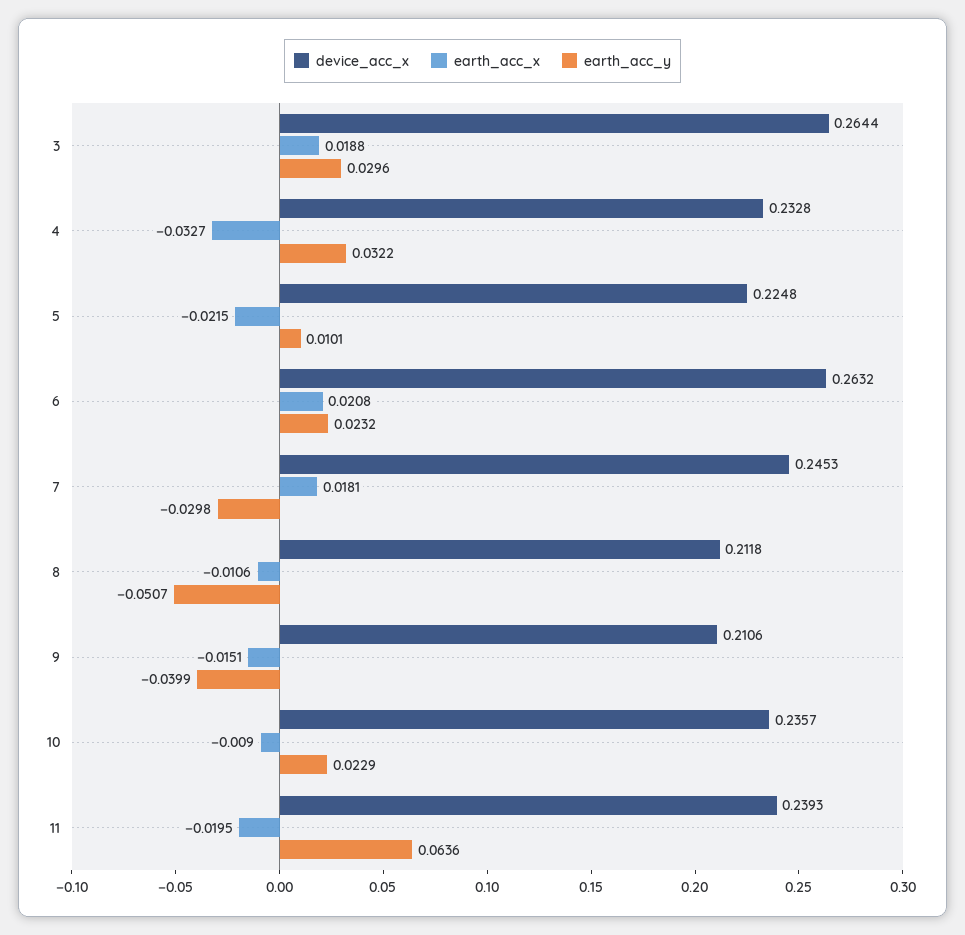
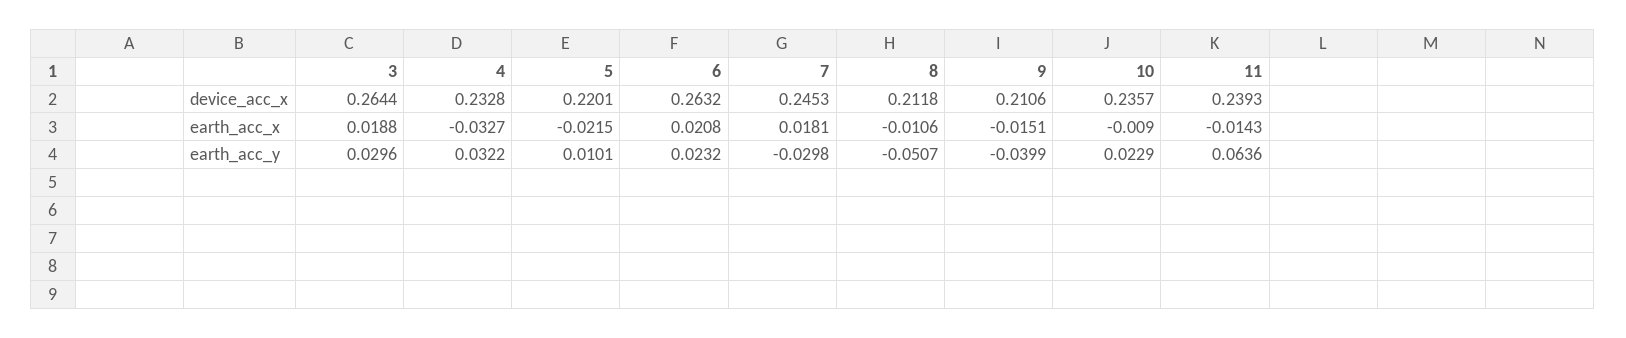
  {
    "device_acc_x": {
      "3": 0.2644,
      "4": 0.2328,
-     "5": 0.2248,
+     "5": 0.2201,
      "6": 0.2632,
      "7": 0.2453,
      "8": 0.2118,
      "9": 0.2106,
      "10": 0.2357,
      "11": 0.2393
    },
    "earth_acc_x": {
      "3": 0.0188,
      "4": -0.0327,
      "5": -0.0215,
      "6": 0.0208,
      "7": 0.0181,
      "8": -0.0106,
      "9": -0.0151,
      "10": -0.009,
-     "11": -0.0195
+     "11": -0.0143
    },
    "earth_acc_y": {
      "3": 0.0296,
      "4": 0.0322,
      "5": 0.0101,
      "6": 0.0232,
      "7": -0.0298,
      "8": -0.0507,
      "9": -0.0399,
      "10": 0.0229,
      "11": 0.0636
    }
  }

